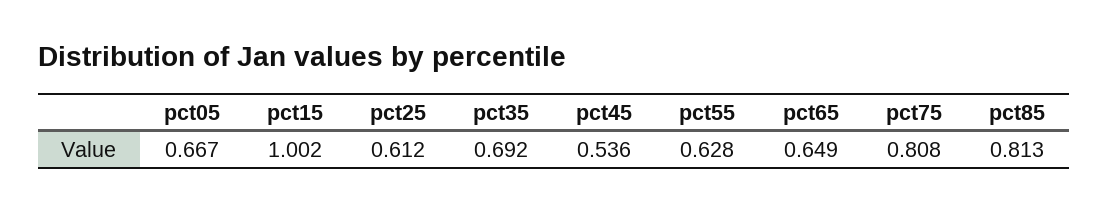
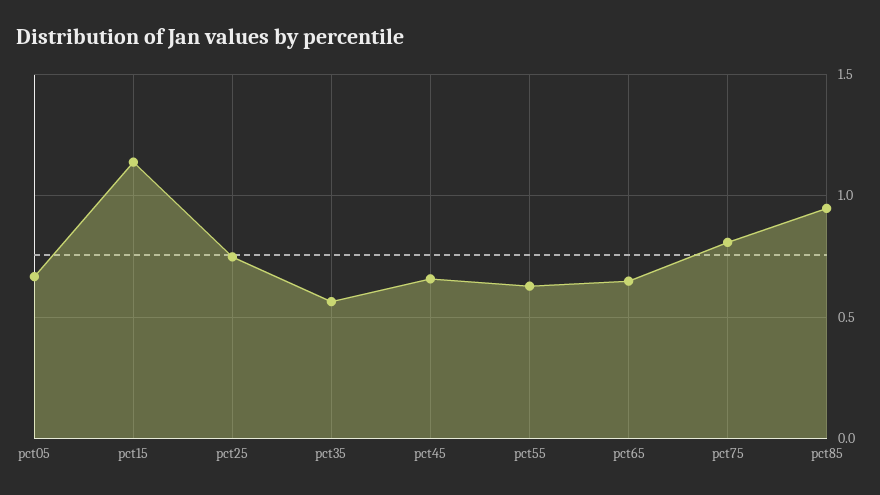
  {
    "pct05": 0.667,
-   "pct15": 1.002,
+   "pct15": 1.15,
-   "pct25": 0.612,
+   "pct25": 0.75,
-   "pct35": 0.692,
+   "pct35": 0.55,
-   "pct45": 0.536,
+   "pct45": 0.65,
    "pct55": 0.628,
    "pct65": 0.649,
    "pct75": 0.808,
-   "pct85": 0.813
+   "pct85": 0.95
  }

